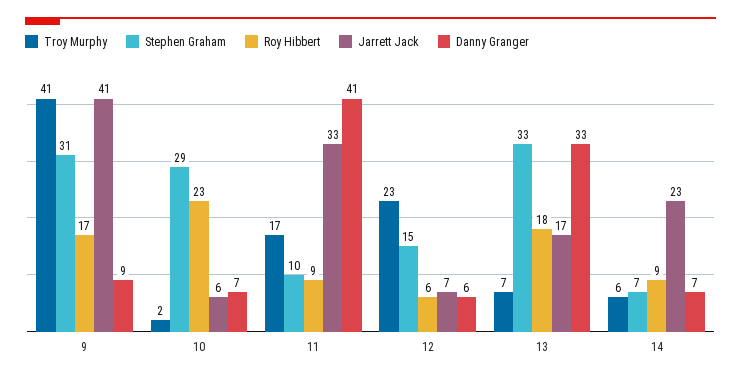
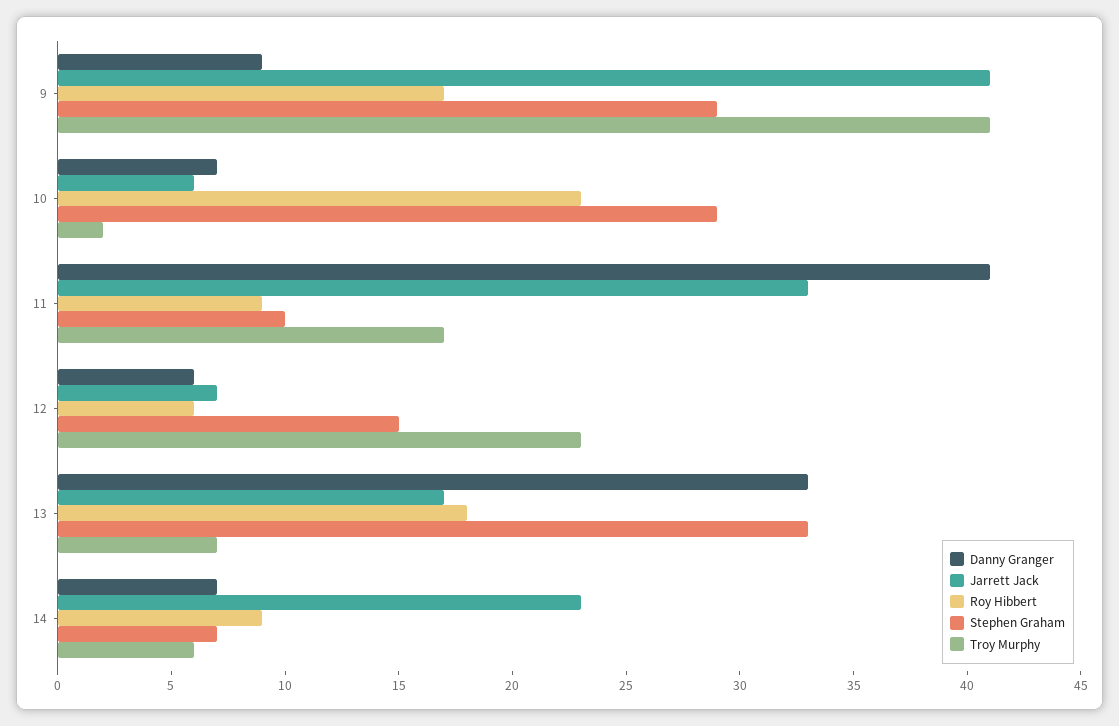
  {
    "Troy Murphy": {
      "9": 41,
      "10": 2,
      "11": 17,
      "12": 23,
      "13": 7,
      "14": 6
    },
    "Stephen Graham": {
-     "9": 31,
+     "9": 29,
      "10": 29,
      "11": 10,
      "12": 15,
      "13": 33,
      "14": 7
    },
    "Roy Hibbert": {
      "9": 17,
      "10": 23,
      "11": 9,
      "12": 6,
      "13": 18,
      "14": 9
    },
    "Jarrett Jack": {
      "9": 41,
      "10": 6,
      "11": 33,
      "12": 7,
      "13": 17,
      "14": 23
    },
    "Danny Granger": {
      "9": 9,
      "10": 7,
      "11": 41,
      "12": 6,
      "13": 33,
      "14": 7
    }
  }

